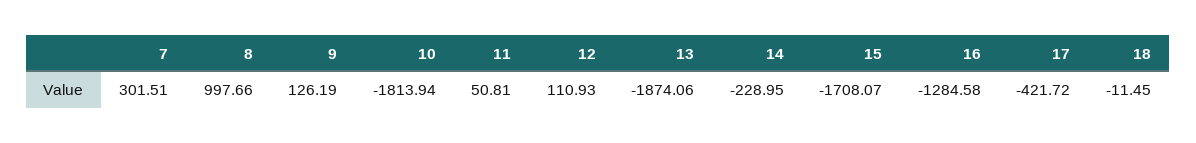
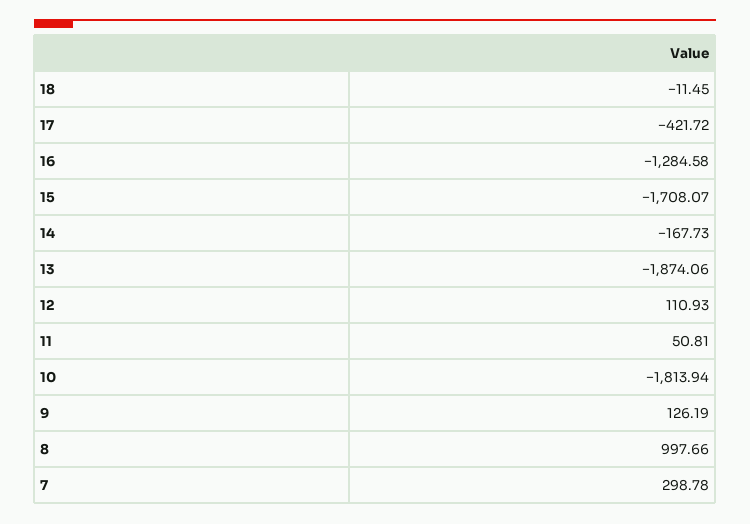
  {
-   "7": 301.51,
+   "7": 298.78,
    "8": 997.66,
    "9": 126.19,
    "10": -1813.94,
    "11": 50.81,
    "12": 110.93,
    "13": -1874.06,
-   "14": -228.95,
+   "14": -167.73,
    "15": -1708.07,
    "16": -1284.58,
    "17": -421.72,
    "18": -11.45
  }

